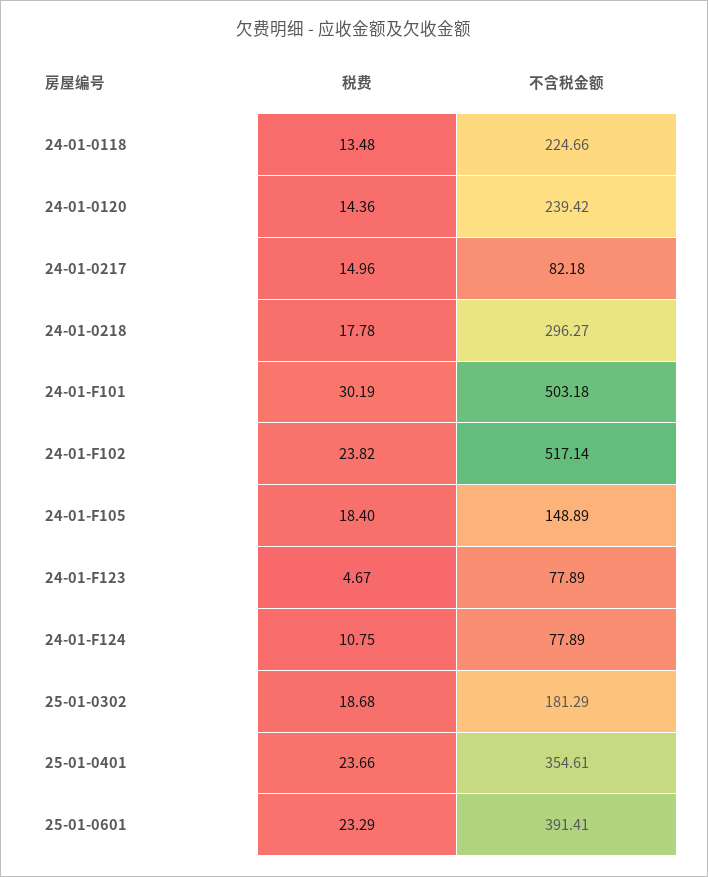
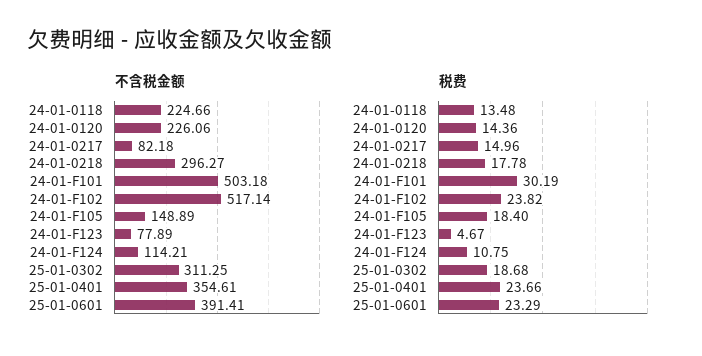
  {
    "税费": {
      "24-01-0118": 13.48,
      "24-01-0120": 14.36,
      "24-01-0217": 14.96,
      "24-01-0218": 17.78,
      "24-01-F101": 30.19,
      "24-01-F102": 23.82,
      "24-01-F105": 18.4,
      "24-01-F123": 4.67,
      "24-01-F124": 10.75,
      "25-01-0302": 18.68,
      "25-01-0401": 23.66,
      "25-01-0601": 23.29
    },
    "不含税金额": {
      "24-01-0118": 224.66,
-     "24-01-0120": 239.42,
+     "24-01-0120": 226.06,
      "24-01-0217": 82.18,
      "24-01-0218": 296.27,
      "24-01-F101": 503.18,
      "24-01-F102": 517.14,
      "24-01-F105": 148.89,
      "24-01-F123": 77.89,
-     "24-01-F124": 77.89,
+     "24-01-F124": 114.21,
-     "25-01-0302": 181.29,
+     "25-01-0302": 311.25,
      "25-01-0401": 354.61,
      "25-01-0601": 391.41
    }
  }

